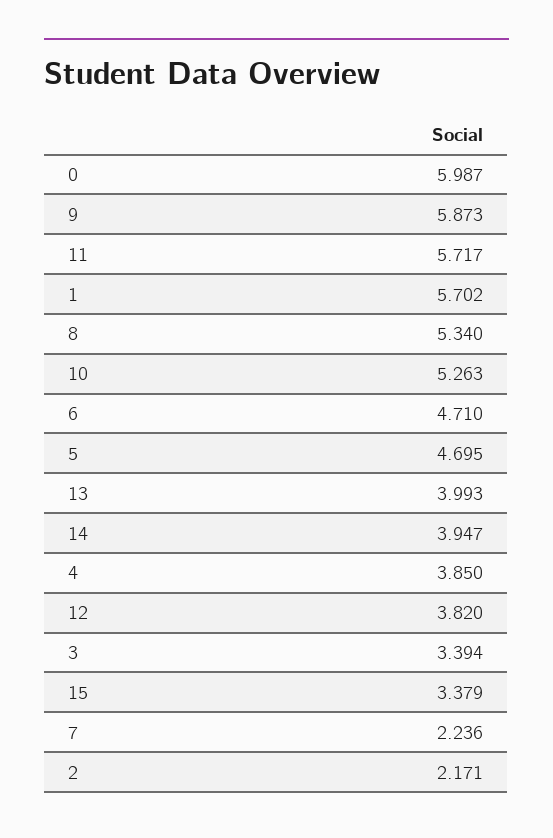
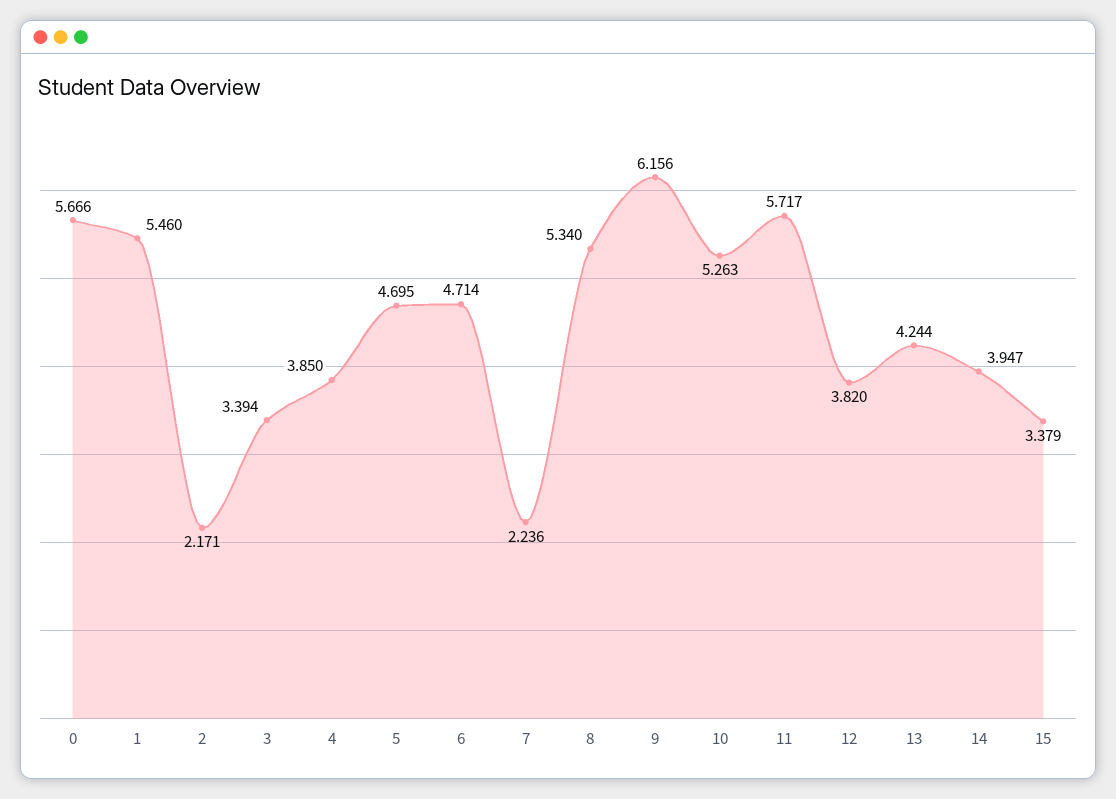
  {
-   "0": 5.987,
+   "0": 5.666,
-   "9": 5.873,
+   "9": 6.156,
    "11": 5.717,
-   "1": 5.702,
+   "1": 5.46,
    "8": 5.34,
    "10": 5.263,
-   "6": 4.71,
+   "6": 4.714,
    "5": 4.695,
-   "13": 3.993,
+   "13": 4.244,
    "14": 3.947,
    "4": 3.85,
    "12": 3.82,
    "3": 3.394,
    "15": 3.379,
    "7": 2.236,
    "2": 2.171
  }

